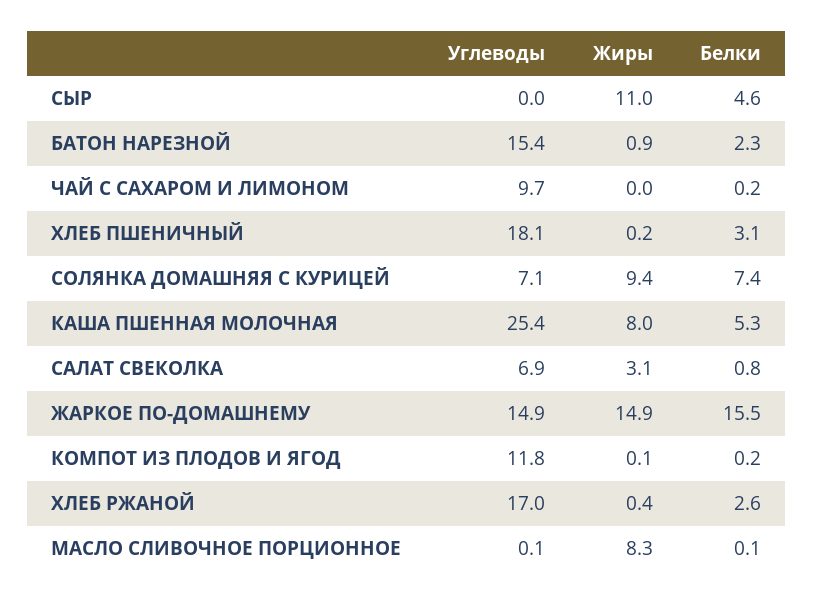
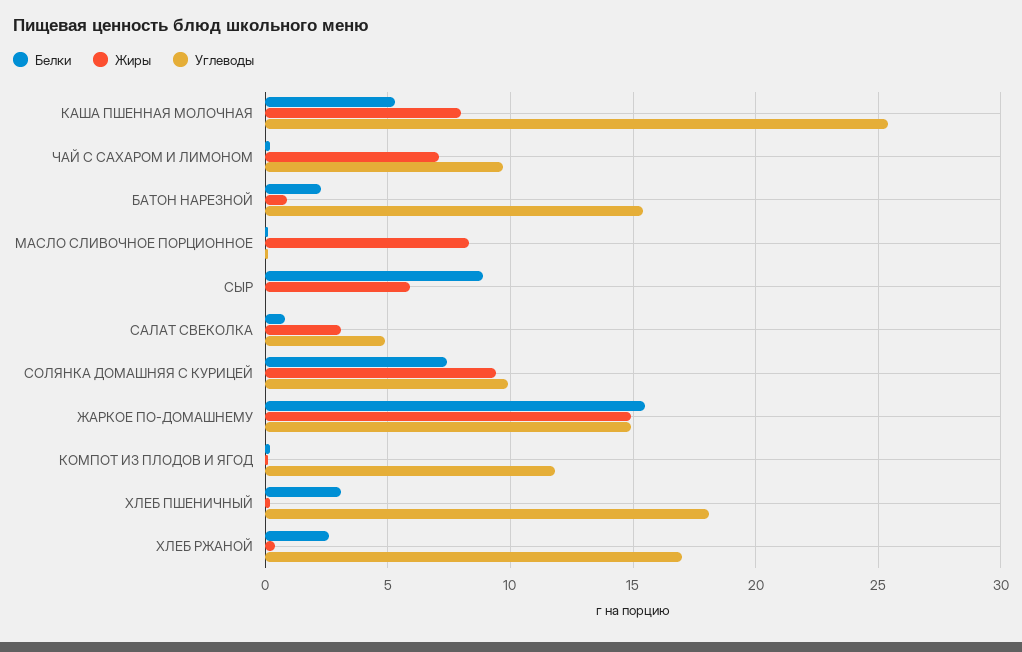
  {
    "Углеводы": {
      "СЫР": 0,
      "БАТОН НАРЕЗНОЙ": 15.4,
      "ЧАЙ С САХАРОМ И ЛИМОНОМ": 9.7,
      "ХЛЕБ ПШЕНИЧНЫЙ": 18.1,
-     "СОЛЯНКА ДОМАШНЯЯ С КУРИЦЕЙ": 7.1,
+     "СОЛЯНКА ДОМАШНЯЯ С КУРИЦЕЙ": 10,
      "КАША ПШЕННАЯ МОЛОЧНАЯ": 25.4,
-     "САЛАТ СВЕКОЛКА": 6.9,
+     "САЛАТ СВЕКОЛКА": 5,
      "ЖАРКОЕ ПО-ДОМАШНЕМУ": 14.9,
      "КОМПОТ ИЗ ПЛОДОВ И ЯГОД": 11.8,
      "ХЛЕБ РЖАНОЙ": 17,
      "МАСЛО СЛИВОЧНОЕ ПОРЦИОННОЕ": 0.1
    },
    "Жиры": {
-     "СЫР": 11,
+     "СЫР": 6,
      "БАТОН НАРЕЗНОЙ": 0.9,
-     "ЧАЙ С САХАРОМ И ЛИМОНОМ": 0,
+     "ЧАЙ С САХАРОМ И ЛИМОНОМ": 7,
      "ХЛЕБ ПШЕНИЧНЫЙ": 0.2,
      "СОЛЯНКА ДОМАШНЯЯ С КУРИЦЕЙ": 9.4,
      "КАША ПШЕННАЯ МОЛОЧНАЯ": 8,
      "САЛАТ СВЕКОЛКА": 3.1,
      "ЖАРКОЕ ПО-ДОМАШНЕМУ": 14.9,
      "КОМПОТ ИЗ ПЛОДОВ И ЯГОД": 0.1,
      "ХЛЕБ РЖАНОЙ": 0.4,
      "МАСЛО СЛИВОЧНОЕ ПОРЦИОННОЕ": 8.3
    },
    "Белки": {
-     "СЫР": 4.6,
+     "СЫР": 9,
      "БАТОН НАРЕЗНОЙ": 2.3,
      "ЧАЙ С САХАРОМ И ЛИМОНОМ": 0.2,
      "ХЛЕБ ПШЕНИЧНЫЙ": 3.1,
      "СОЛЯНКА ДОМАШНЯЯ С КУРИЦЕЙ": 7.4,
      "КАША ПШЕННАЯ МОЛОЧНАЯ": 5.3,
      "САЛАТ СВЕКОЛКА": 0.8,
      "ЖАРКОЕ ПО-ДОМАШНЕМУ": 15.5,
      "КОМПОТ ИЗ ПЛОДОВ И ЯГОД": 0.2,
      "ХЛЕБ РЖАНОЙ": 2.6,
      "МАСЛО СЛИВОЧНОЕ ПОРЦИОННОЕ": 0.1
    }
  }

